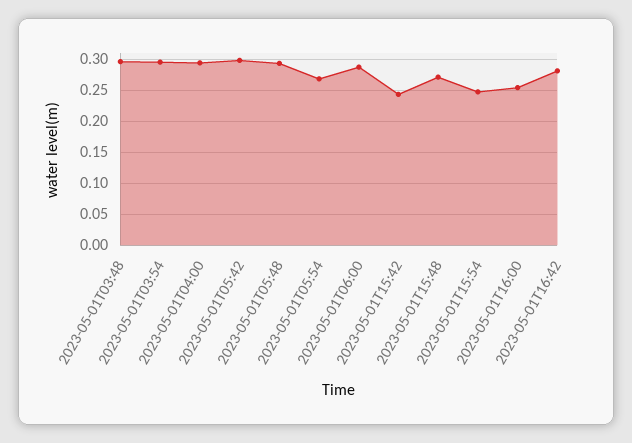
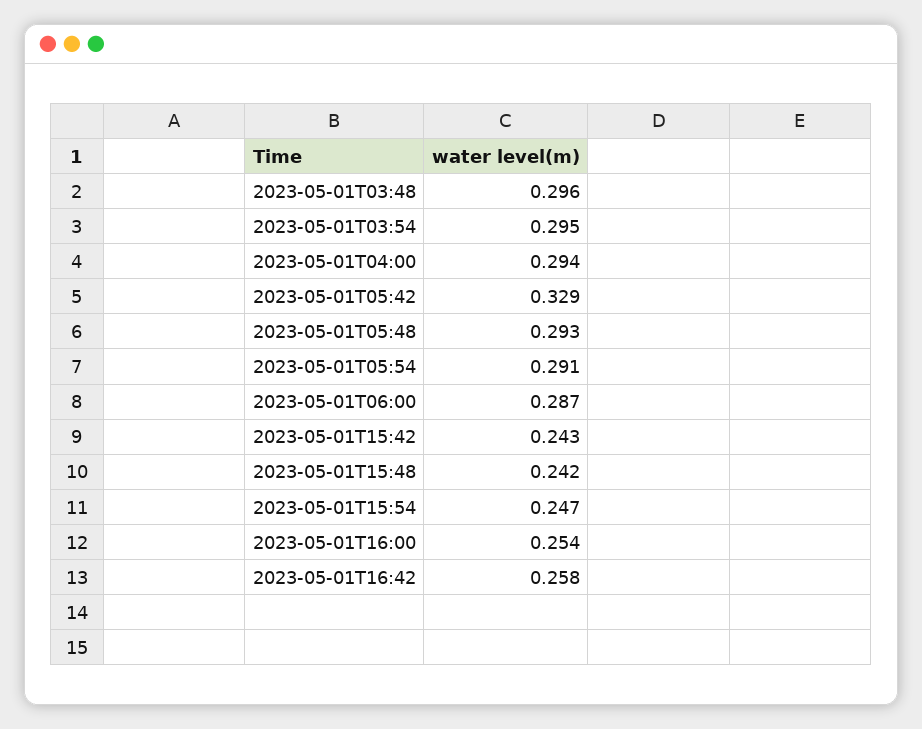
  {
    "2023-05-01T03:48": 0.296,
    "2023-05-01T03:54": 0.295,
    "2023-05-01T04:00": 0.294,
-   "2023-05-01T05:42": 0.3,
+   "2023-05-01T05:42": 0.329,
    "2023-05-01T05:48": 0.293,
-   "2023-05-01T05:54": 0.27,
+   "2023-05-01T05:54": 0.291,
    "2023-05-01T06:00": 0.287,
    "2023-05-01T15:42": 0.243,
-   "2023-05-01T15:48": 0.27,
+   "2023-05-01T15:48": 0.242,
    "2023-05-01T15:54": 0.247,
    "2023-05-01T16:00": 0.254,
-   "2023-05-01T16:42": 0.28
+   "2023-05-01T16:42": 0.258
  }

